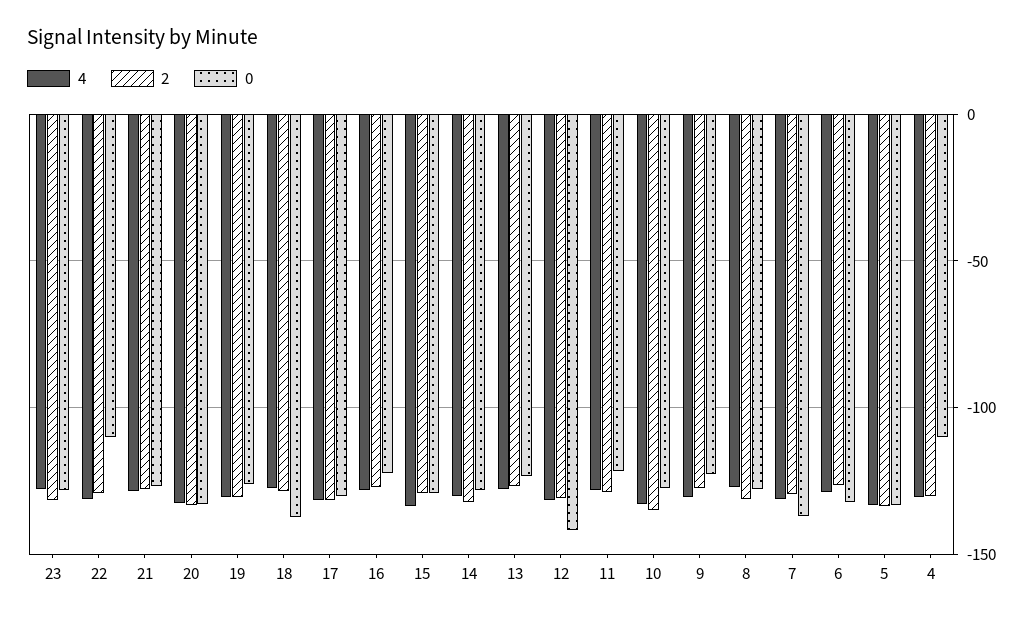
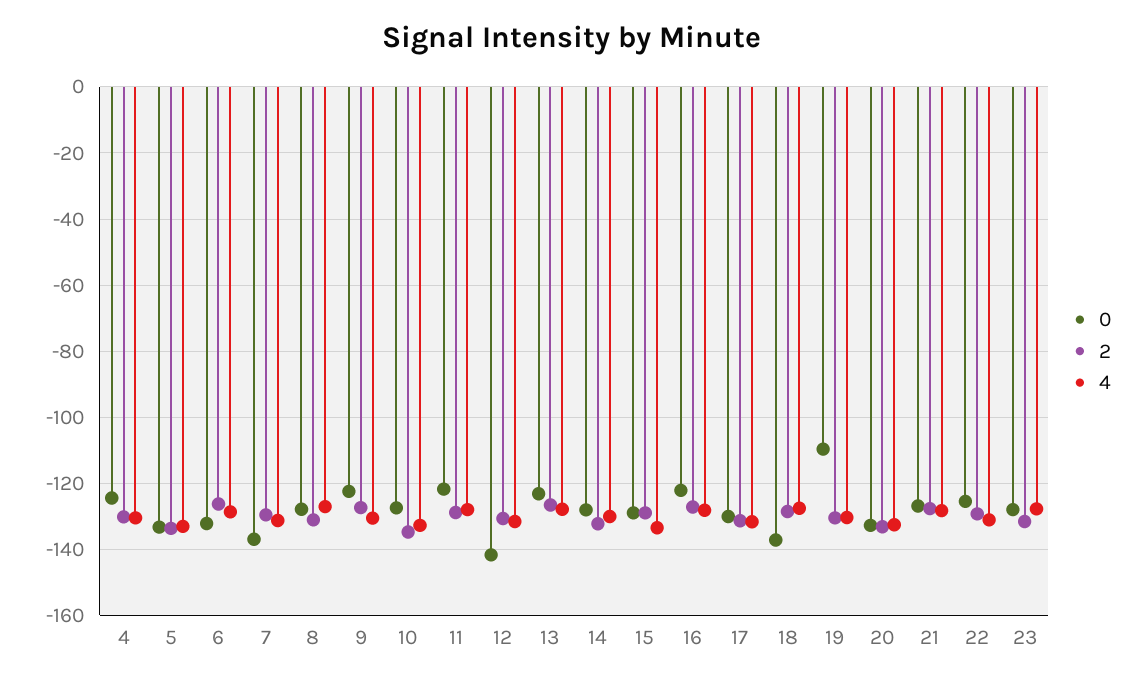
  {
    "4": {
      "23": -128,
      "22": -132,
      "21": -128,
      "20": -132,
      "19": -130,
      "18": -128,
      "17": -132,
      "16": -128,
      "15": -134,
      "14": -130,
      "13": -128,
      "12": -132,
      "11": -128,
      "10": -132,
      "9": -130,
      "8": -128,
      "7": -132,
      "6": -128,
      "5": -134,
      "4": -130
    },
    "2": {
      "23": -132,
      "22": -130,
      "21": -128,
      "20": -134,
      "19": -130,
      "18": -128,
      "17": -132,
      "16": -128,
      "15": -130,
      "14": -132,
      "13": -126,
      "12": -130,
      "11": -128,
      "10": -134,
      "9": -128,
      "8": -132,
      "7": -130,
      "6": -126,
      "5": -134,
      "4": -130
    },
    "0": {
      "23": -128,
-     "22": -110,
+     "22": -126,
      "21": -126,
      "20": -132,
-     "19": -125,
+     "19": -110,
      "18": -138,
      "17": -130,
      "16": -122,
      "15": -130,
      "14": -128,
      "13": -124,
      "12": -142,
      "11": -122,
      "10": -128,
      "9": -122,
      "8": -128,
      "7": -138,
      "6": -132,
      "5": -134,
-     "4": -110
+     "4": -124
    }
  }

